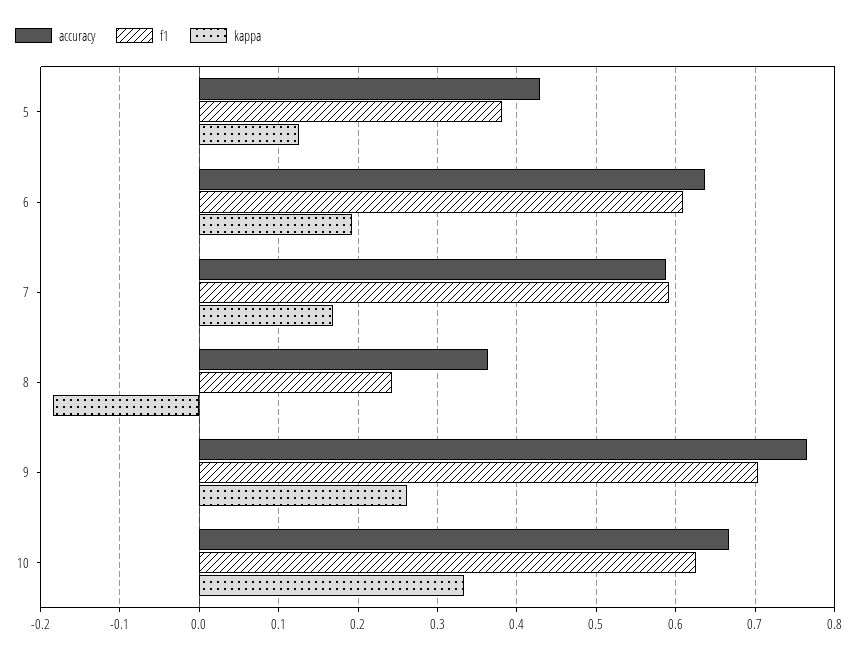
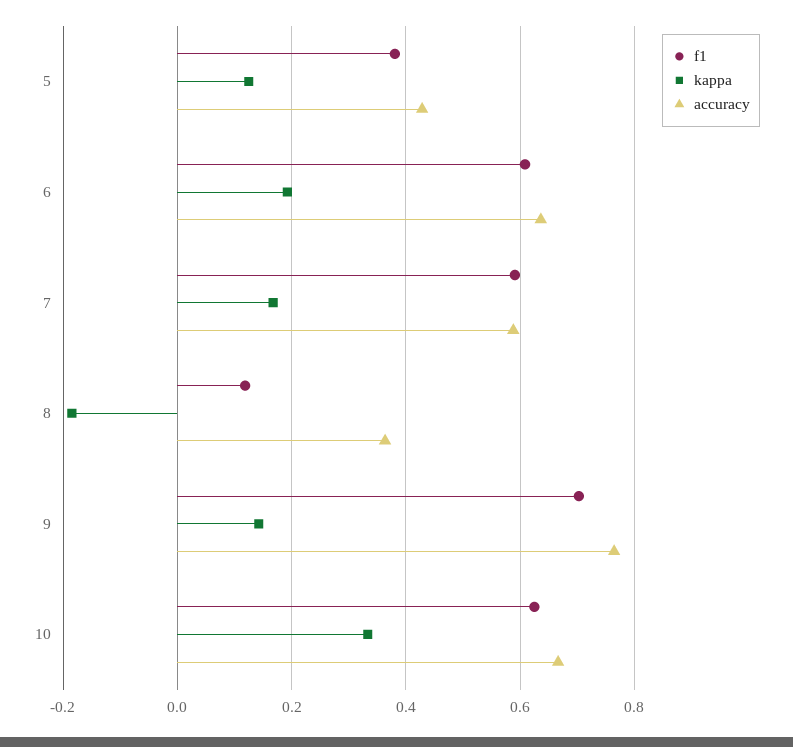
  {
    "accuracy": {
      "5": 0.43,
      "6": 0.64,
      "7": 0.59,
      "8": 0.36,
      "9": 0.76,
      "10": 0.67
    },
    "f1": {
      "5": 0.38,
      "6": 0.61,
      "7": 0.59,
-     "8": 0.24,
+     "8": 0.12,
      "9": 0.7,
      "10": 0.63
    },
    "kappa": {
      "5": 0.13,
      "6": 0.19,
      "7": 0.17,
      "8": -0.18,
-     "9": 0.26,
+     "9": 0.14,
      "10": 0.33
    }
  }

